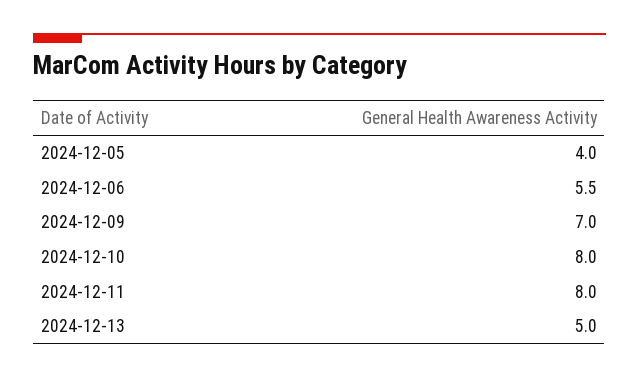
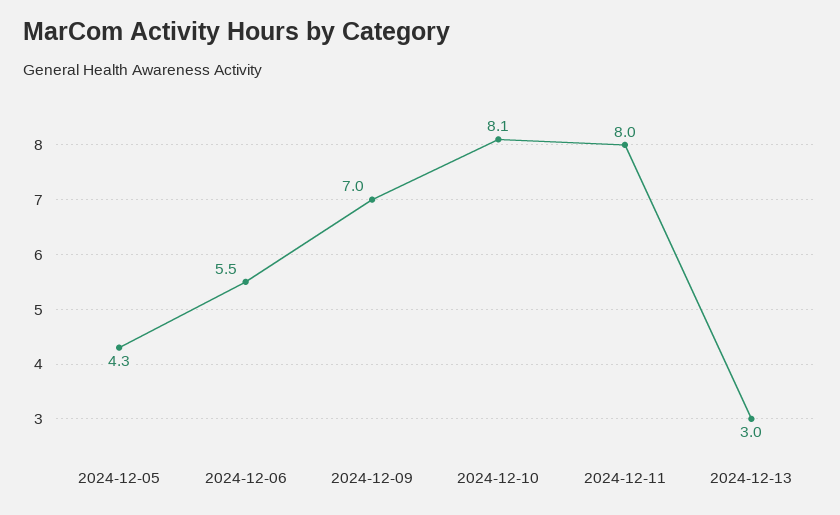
  {
-   "2024-12-05": 4,
+   "2024-12-05": 4.3,
    "2024-12-06": 5.5,
    "2024-12-09": 7,
-   "2024-12-10": 8,
+   "2024-12-10": 8.1,
    "2024-12-11": 8,
-   "2024-12-13": 5
+   "2024-12-13": 3
  }

